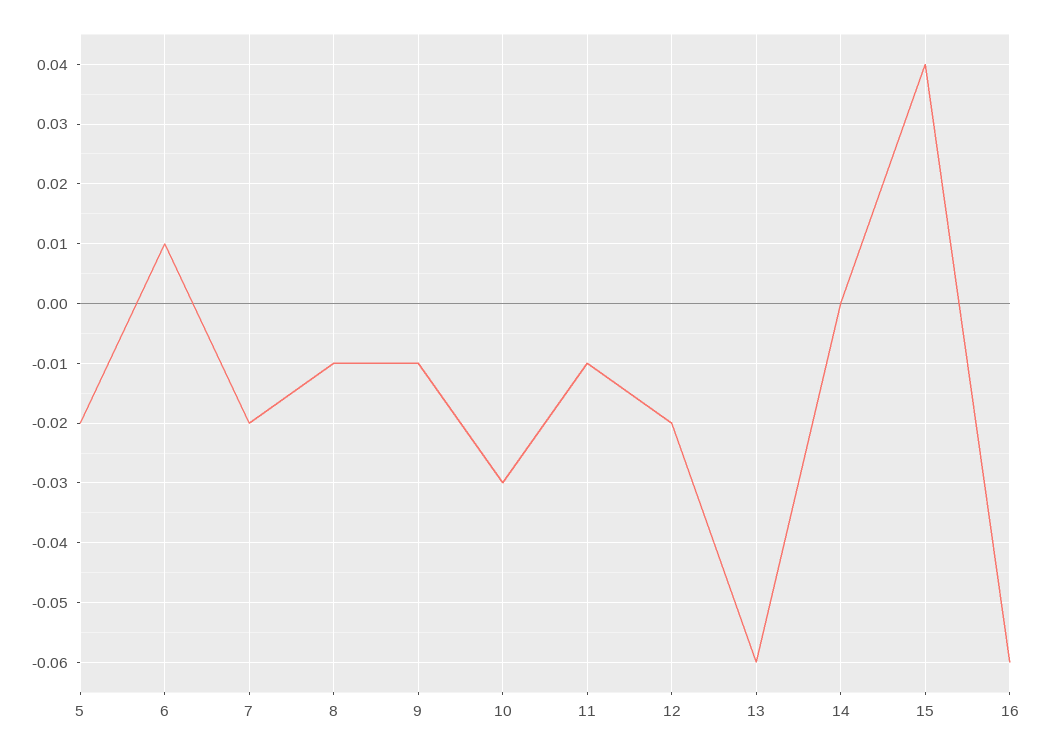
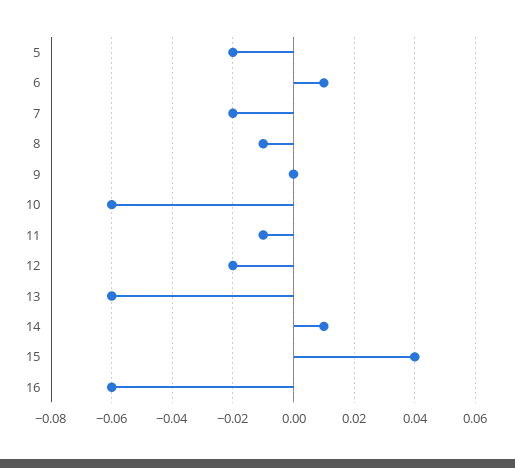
  {
    "5": -0.02,
    "6": 0.01,
    "7": -0.02,
    "8": -0.01,
-   "9": -0.01,
+   "9": 0,
-   "10": -0.03,
+   "10": -0.06,
    "11": -0.01,
    "12": -0.02,
    "13": -0.06,
-   "14": 0,
+   "14": 0.01,
    "15": 0.04,
    "16": -0.06
  }

